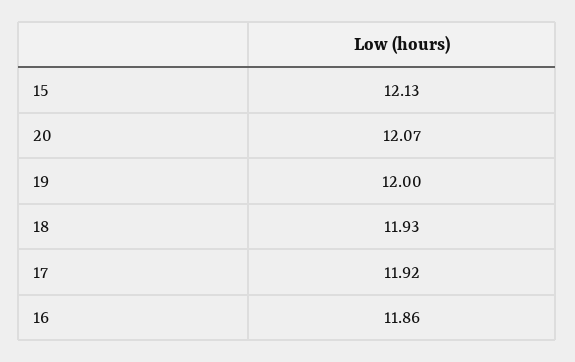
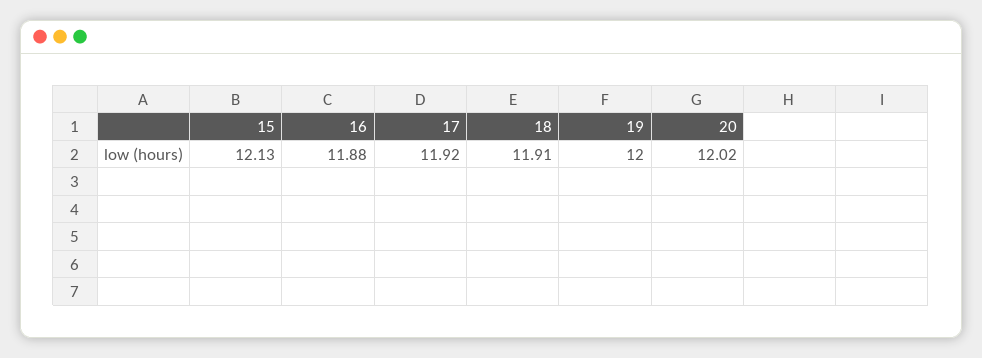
  {
    "15": 12.13,
-   "20": 12.07,
+   "20": 12.02,
    "19": 12,
-   "18": 11.93,
+   "18": 11.91,
    "17": 11.92,
-   "16": 11.86
+   "16": 11.88
  }

